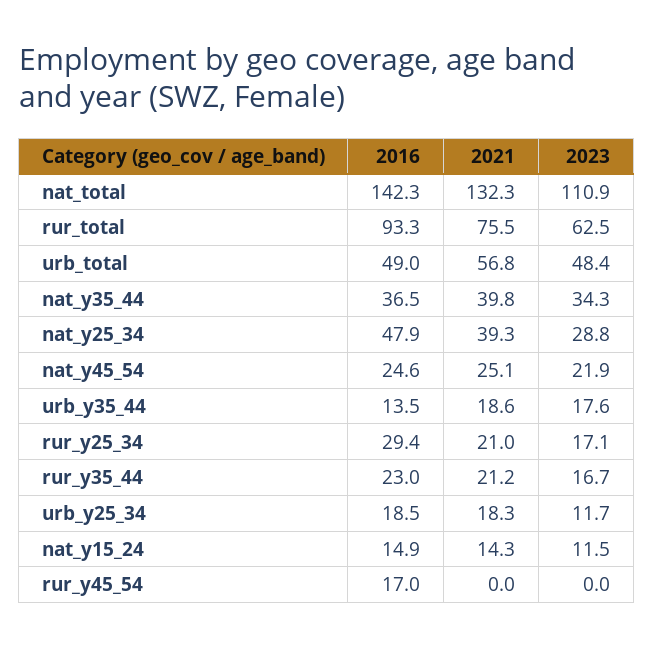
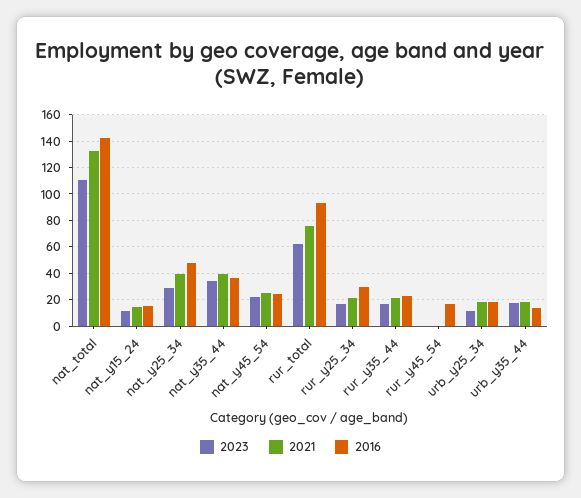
  {
    "2016": {
      "nat_total": 142.3,
      "rur_total": 93.3,
-     "urb_total": 49,
      "nat_y35_44": 36.5,
      "nat_y25_34": 47.9,
      "nat_y45_54": 24.6,
      "urb_y35_44": 13.5,
      "rur_y25_34": 29.4,
      "rur_y35_44": 23,
      "urb_y25_34": 18.5,
      "nat_y15_24": 14.9,
      "rur_y45_54": 17
    },
    "2021": {
      "nat_total": 132.3,
      "rur_total": 75.5,
-     "urb_total": 56.8,
      "nat_y35_44": 39.8,
      "nat_y25_34": 39.3,
      "nat_y45_54": 25.1,
      "urb_y35_44": 18.6,
      "rur_y25_34": 21,
      "rur_y35_44": 21.2,
      "urb_y25_34": 18.3,
      "nat_y15_24": 14.3,
      "rur_y45_54": 0
    },
    "2023": {
      "nat_total": 110.9,
      "rur_total": 62.5,
-     "urb_total": 48.4,
      "nat_y35_44": 34.3,
      "nat_y25_34": 28.8,
      "nat_y45_54": 21.9,
      "urb_y35_44": 17.6,
      "rur_y25_34": 17.1,
      "rur_y35_44": 16.7,
      "urb_y25_34": 11.7,
      "nat_y15_24": 11.5,
      "rur_y45_54": 0
    }
  }

